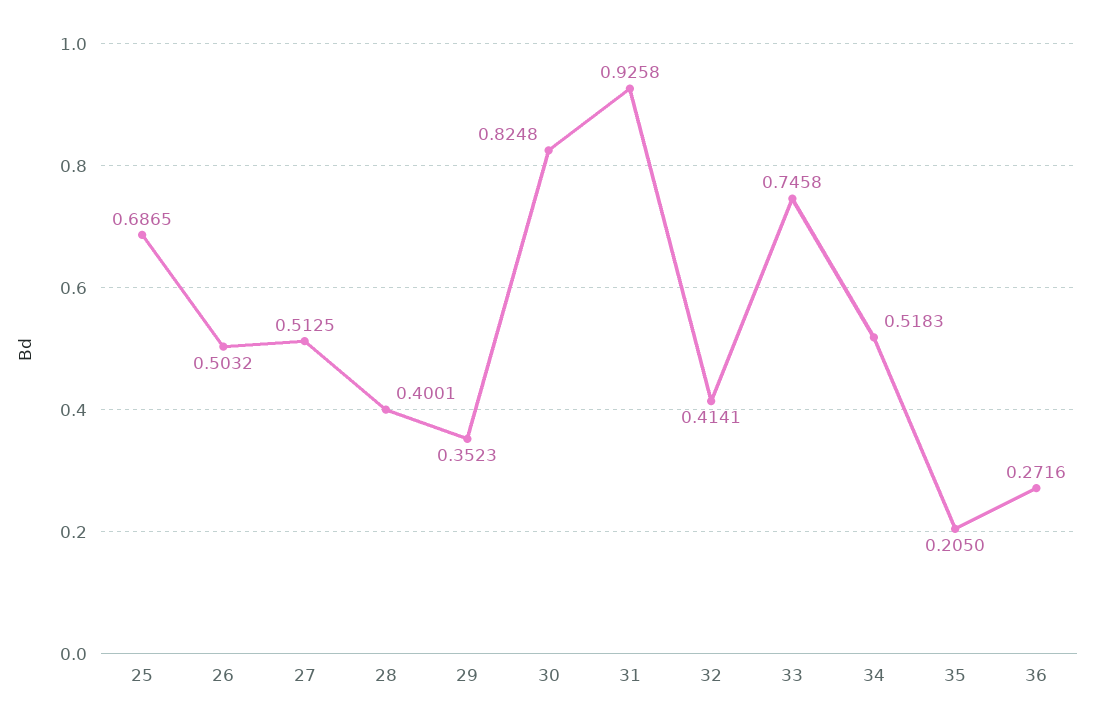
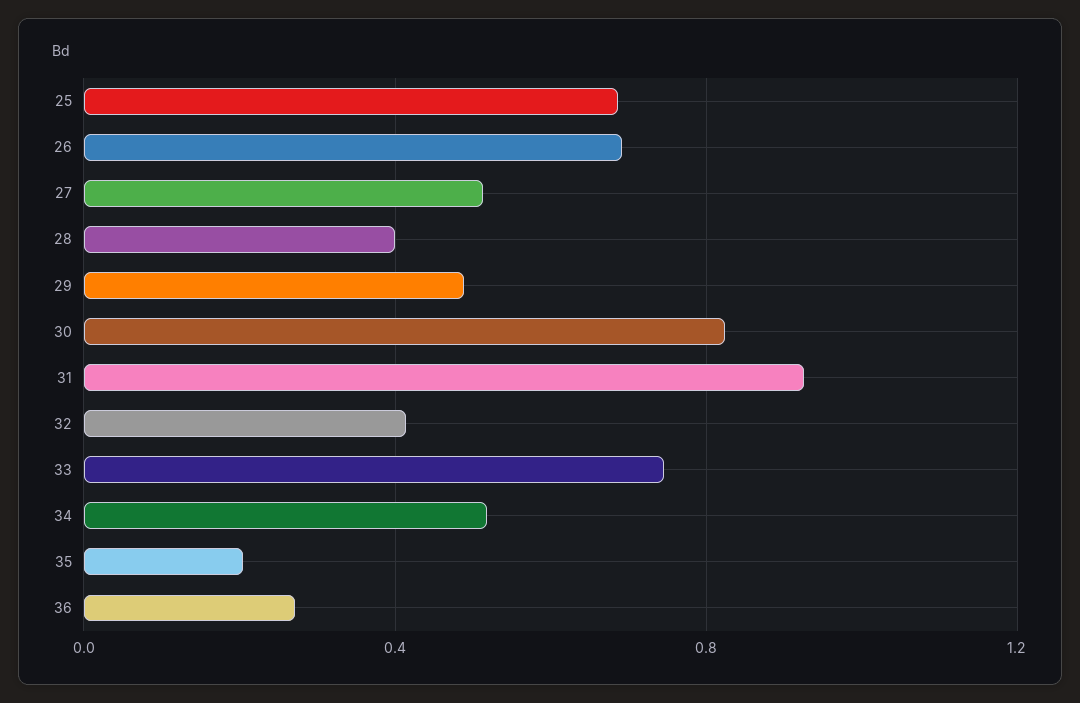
  {
    "25": 0.6865,
-   "26": 0.5032,
+   "26": 0.7,
    "27": 0.5125,
    "28": 0.4001,
-   "29": 0.3523,
+   "29": 0.5,
    "30": 0.8248,
    "31": 0.9258,
    "32": 0.4141,
    "33": 0.7458,
    "34": 0.5183,
    "35": 0.205,
    "36": 0.2716
  }

